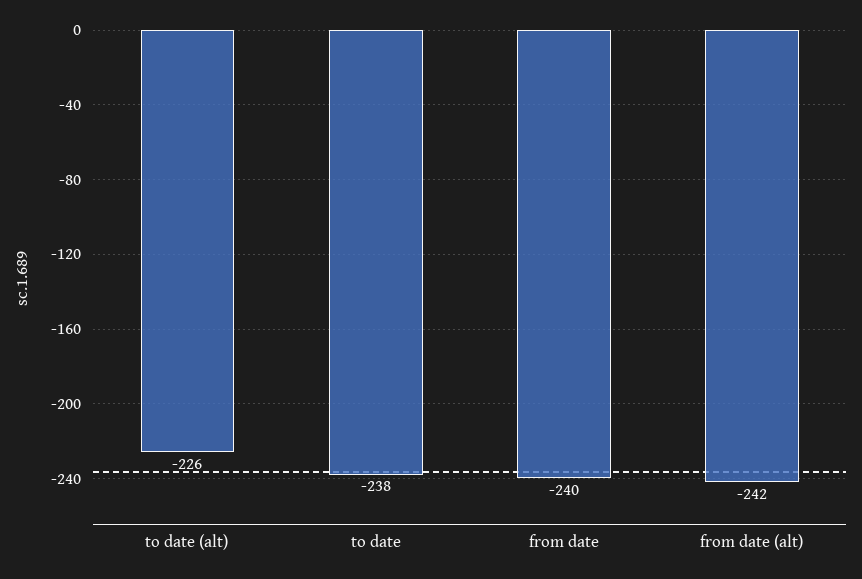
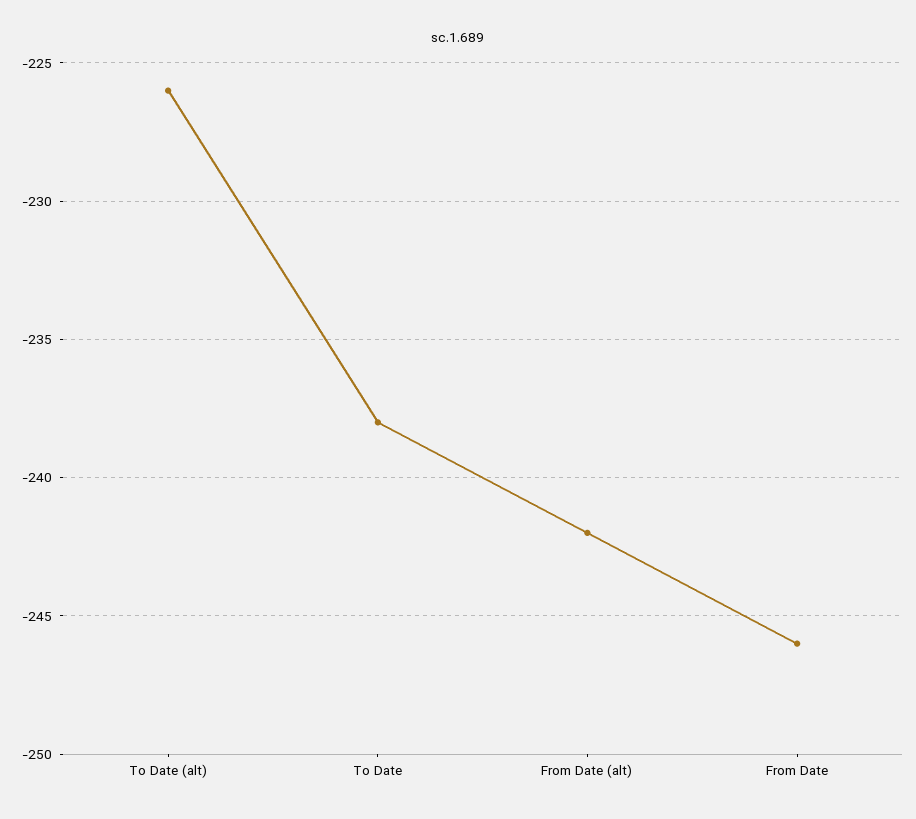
  {
    "to date (alt)": -226,
    "to date": -238,
-   "from date": -240,
+   "from date": -246,
    "from date (alt)": -242
  }

